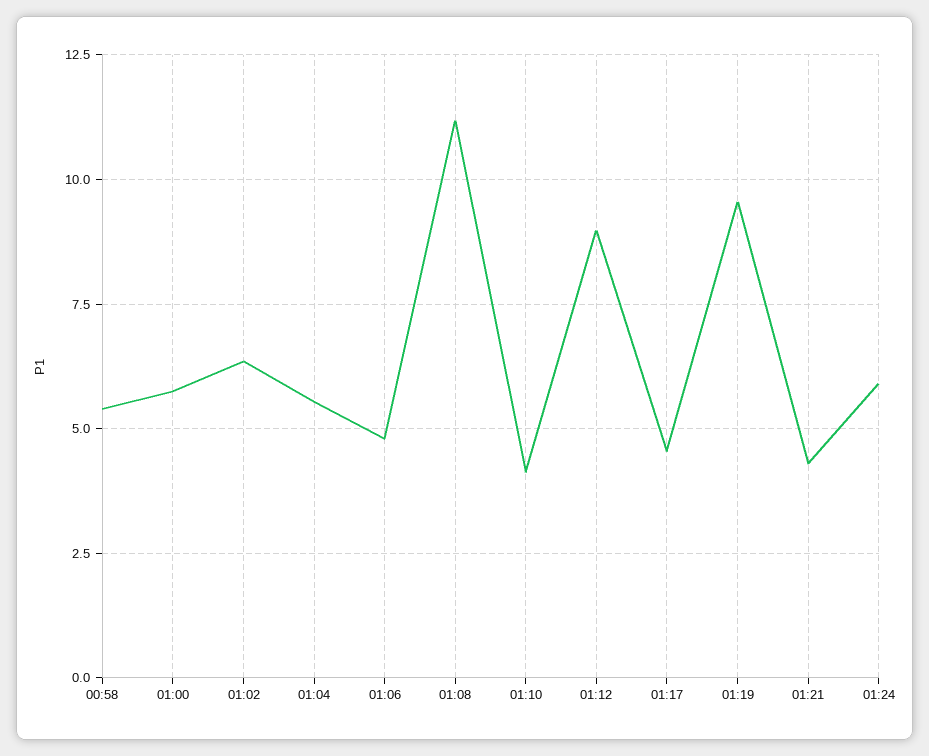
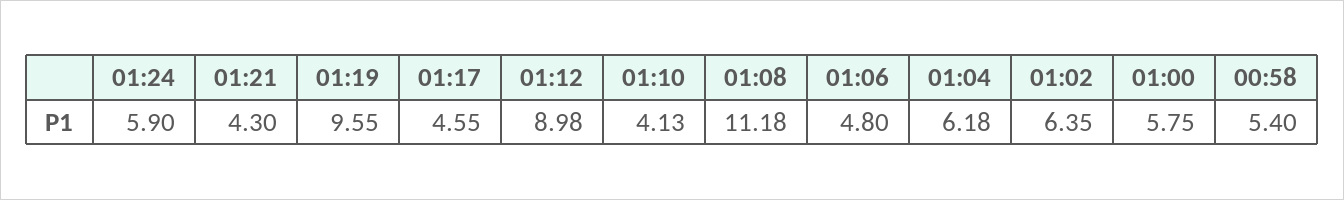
  {
    "00:58": 5.4,
    "01:00": 5.75,
    "01:02": 6.35,
-   "01:04": 5.5,
+   "01:04": 6.18,
    "01:06": 4.8,
    "01:08": 11.18,
    "01:10": 4.13,
    "01:12": 8.98,
    "01:17": 4.55,
    "01:19": 9.55,
    "01:21": 4.3,
    "01:24": 5.9
  }

